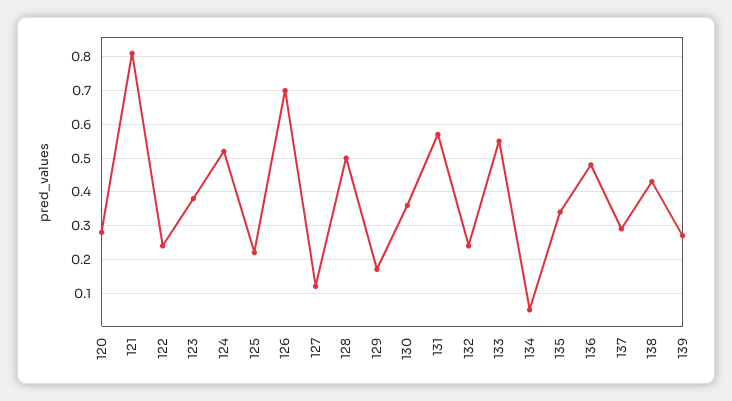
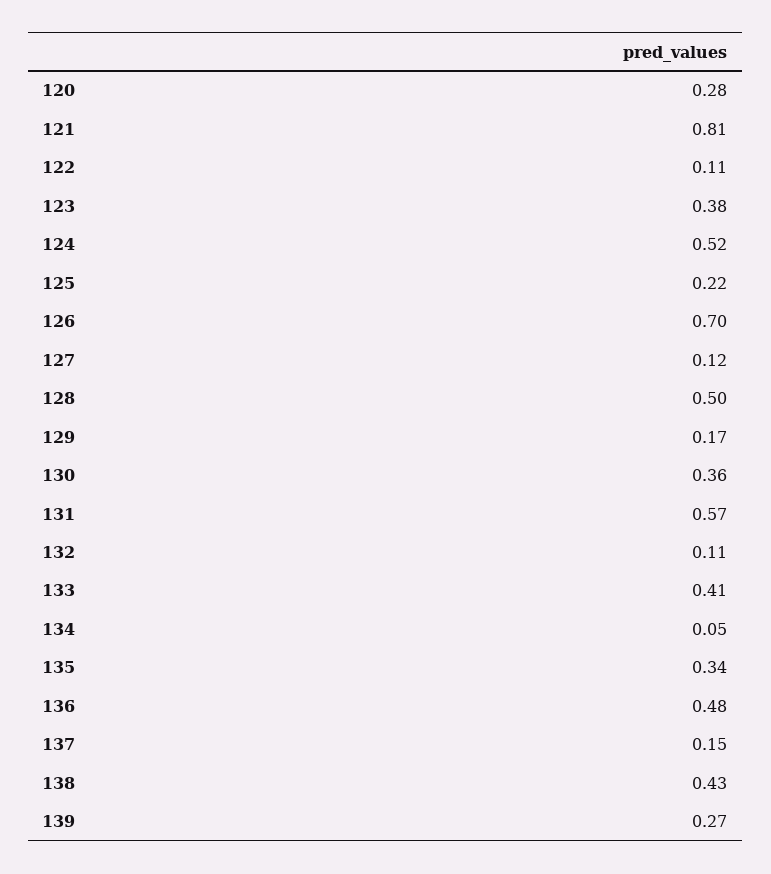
  {
    "120": 0.28,
    "121": 0.81,
-   "122": 0.25,
+   "122": 0.11,
    "123": 0.38,
    "124": 0.52,
    "125": 0.22,
    "126": 0.7,
    "127": 0.12,
    "128": 0.5,
    "129": 0.17,
    "130": 0.36,
    "131": 0.57,
-   "132": 0.25,
+   "132": 0.11,
-   "133": 0.55,
+   "133": 0.41,
    "134": 0.05,
    "135": 0.34,
    "136": 0.48,
-   "137": 0.3,
+   "137": 0.15,
    "138": 0.43,
    "139": 0.27
  }

